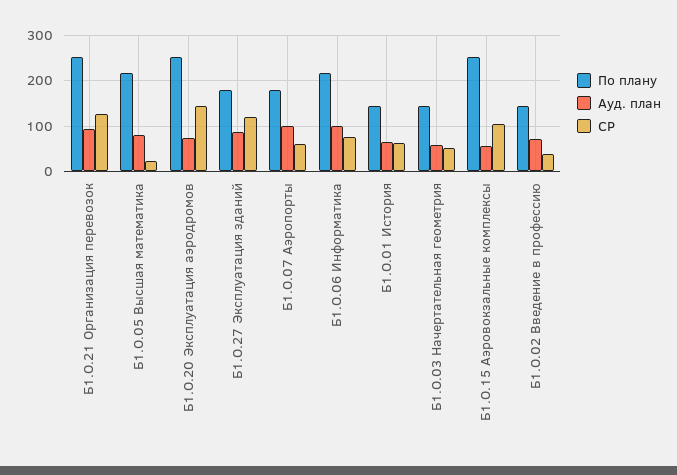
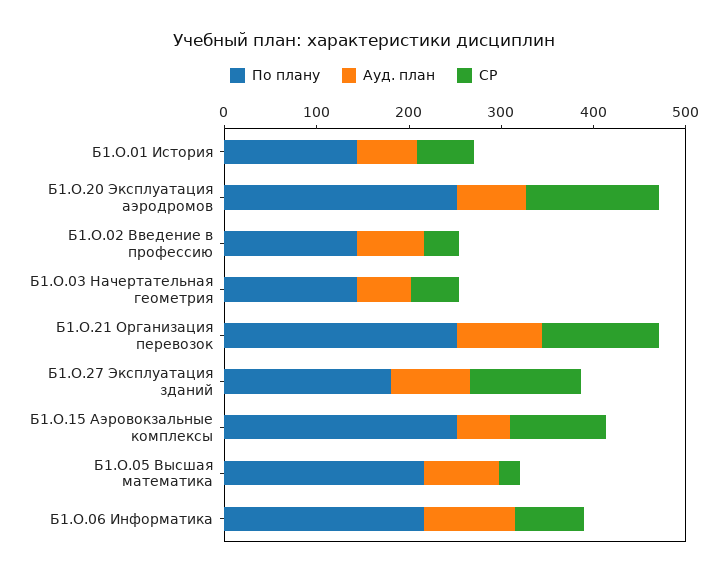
  {
    "По плану": {
      "Б1.О.21 Организация перевозок": 260,
      "Б1.О.05 Высшая математика": 220,
      "Б1.О.20 Эксплуатация аэродромов": 260,
      "Б1.О.27 Эксплуатация зданий": 180,
-     "Б1.О.07 Аэропорты": 180,
      "Б1.О.06 Информатика": 220,
      "Б1.О.01 История": 140,
      "Б1.О.03 Начертательная геометрия": 140,
      "Б1.О.15 Аэровокзальные комплексы": 260,
      "Б1.О.02 Введение в профессию": 140
    },
    "Ауд. план": {
      "Б1.О.21 Организация перевозок": 100,
      "Б1.О.05 Высшая математика": 80,
      "Б1.О.20 Эксплуатация аэродромов": 80,
      "Б1.О.27 Эксплуатация зданий": 80,
-     "Б1.О.07 Аэропорты": 100,
      "Б1.О.06 Информатика": 100,
      "Б1.О.01 История": 60,
      "Б1.О.03 Начертательная геометрия": 60,
      "Б1.О.15 Аэровокзальные комплексы": 60,
      "Б1.О.02 Введение в профессию": 80
    },
    "СР": {
      "Б1.О.21 Организация перевозок": 120,
      "Б1.О.05 Высшая математика": 20,
      "Б1.О.20 Эксплуатация аэродромов": 140,
      "Б1.О.27 Эксплуатация зданий": 120,
-     "Б1.О.07 Аэропорты": 60,
      "Б1.О.06 Информатика": 80,
      "Б1.О.01 История": 60,
      "Б1.О.03 Начертательная геометрия": 60,
      "Б1.О.15 Аэровокзальные комплексы": 100,
      "Б1.О.02 Введение в профессию": 40
    }
  }

